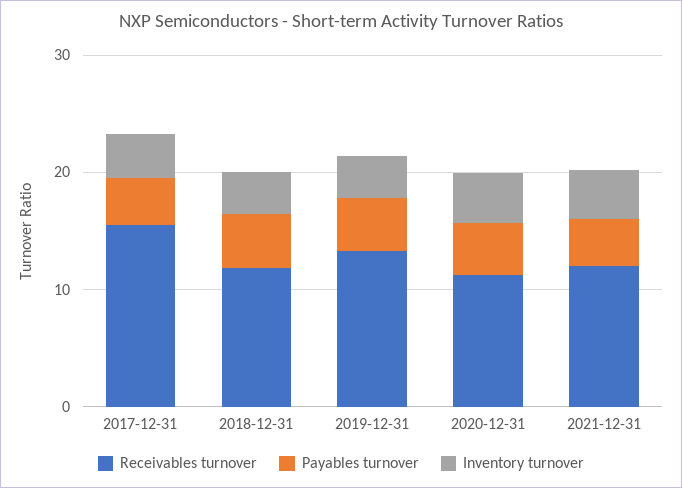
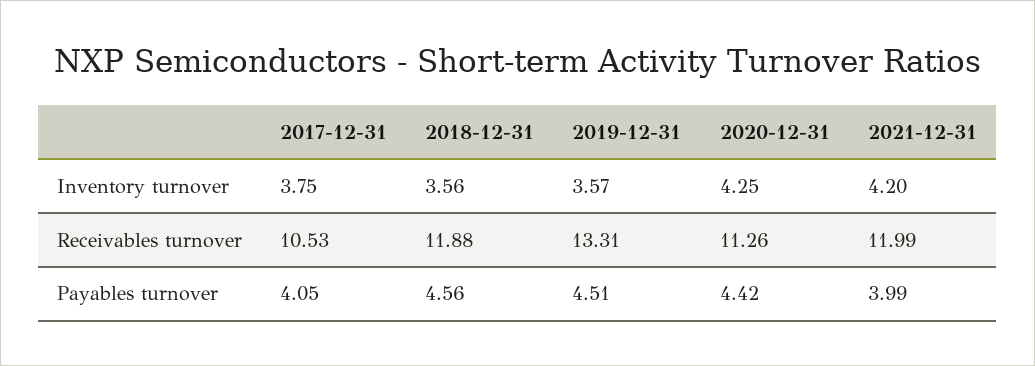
  {
    "Receivables turnover": {
-     "2017-12-31": 16,
+     "2017-12-31": 10.53,
      "2018-12-31": 11.88,
      "2019-12-31": 13.31,
      "2020-12-31": 11.26,
      "2021-12-31": 11.99
    },
    "Payables turnover": {
      "2017-12-31": 4.05,
      "2018-12-31": 4.56,
      "2019-12-31": 4.51,
      "2020-12-31": 4.42,
      "2021-12-31": 3.99
    },
    "Inventory turnover": {
      "2017-12-31": 3.75,
      "2018-12-31": 3.56,
      "2019-12-31": 3.57,
      "2020-12-31": 4.25,
      "2021-12-31": 4.2
    }
  }

